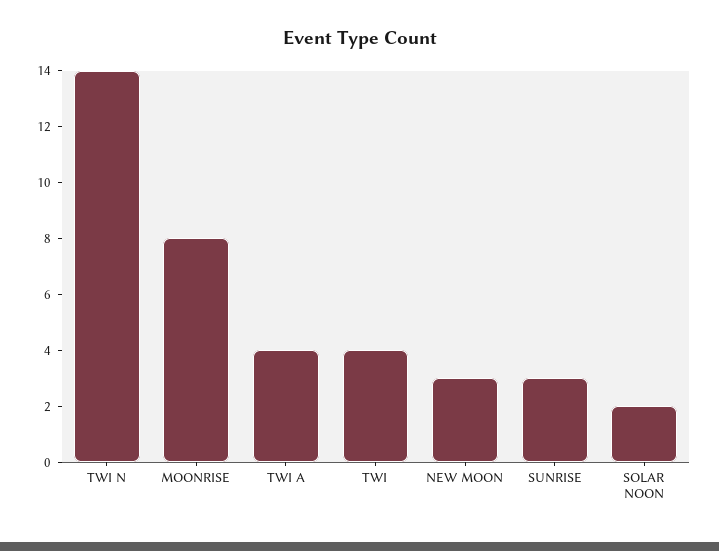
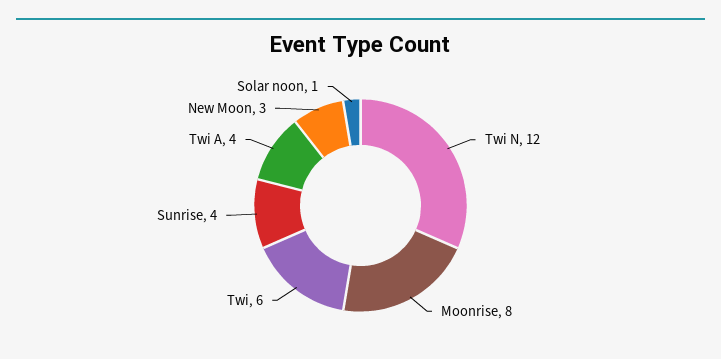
  {
-   "TWI N": 14,
+   "TWI N": 12,
    "MOONRISE": 8,
    "TWI A": 4,
-   "TWI": 4,
+   "TWI": 6,
    "NEW MOON": 3,
-   "SUNRISE": 3,
+   "SUNRISE": 4,
-   "SOLAR NOON": 2
+   "SOLAR NOON": 1
  }

